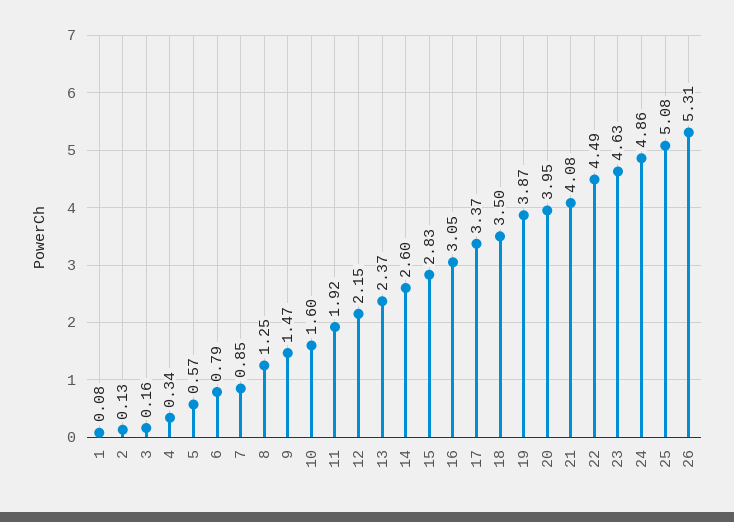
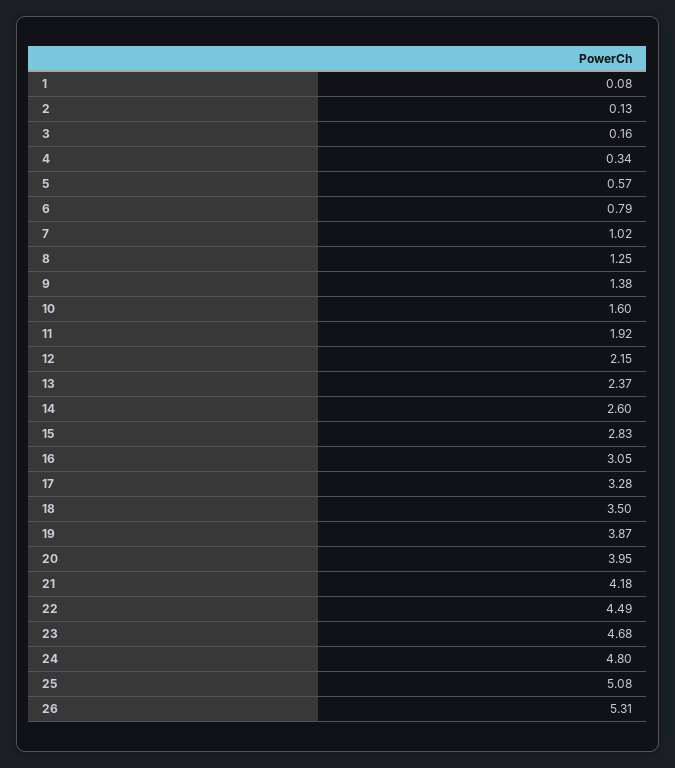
  {
    "1": 0.08,
    "2": 0.13,
    "3": 0.16,
    "4": 0.34,
    "5": 0.57,
    "6": 0.79,
-   "7": 0.85,
+   "7": 1.02,
    "8": 1.25,
-   "9": 1.47,
+   "9": 1.38,
    "10": 1.6,
    "11": 1.92,
    "12": 2.15,
    "13": 2.37,
    "14": 2.6,
    "15": 2.83,
    "16": 3.05,
-   "17": 3.37,
+   "17": 3.28,
    "18": 3.5,
    "19": 3.87,
    "20": 3.95,
-   "21": 4.08,
+   "21": 4.18,
    "22": 4.49,
-   "23": 4.63,
+   "23": 4.68,
-   "24": 4.86,
+   "24": 4.8,
    "25": 5.08,
    "26": 5.31
  }

